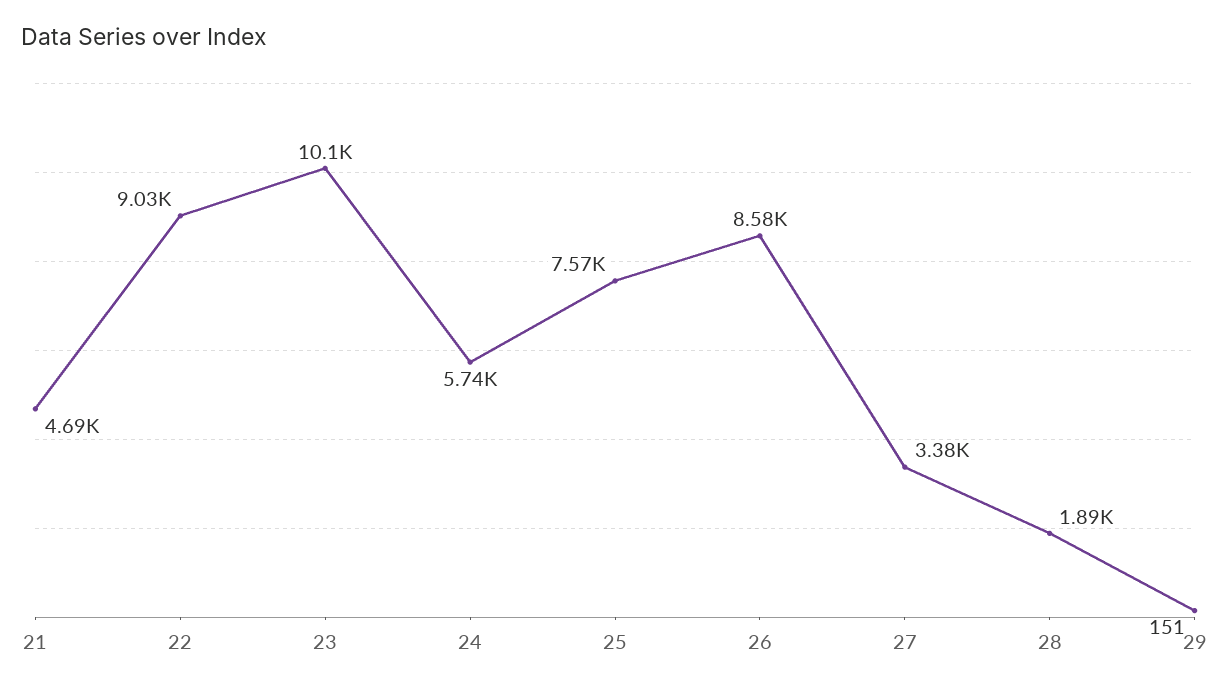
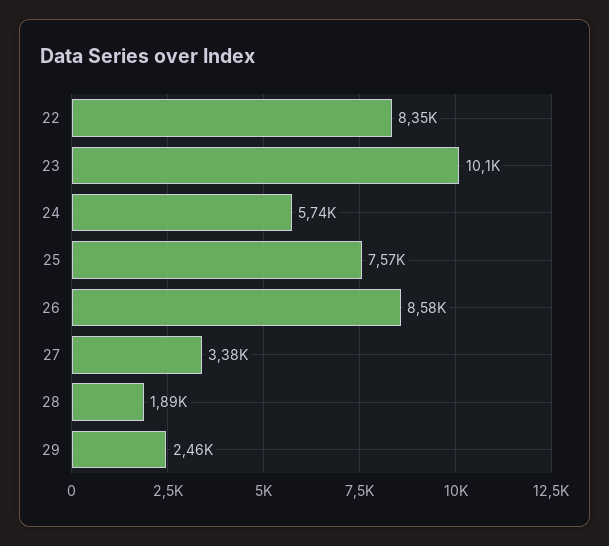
  {
-   "21": 4690,
-   "22": 9030,
+   "22": 8350,
    "23": 10100,
    "24": 5740,
    "25": 7570,
    "26": 8580,
    "27": 3380,
    "28": 1890,
-   "29": 151
+   "29": 2460
  }

